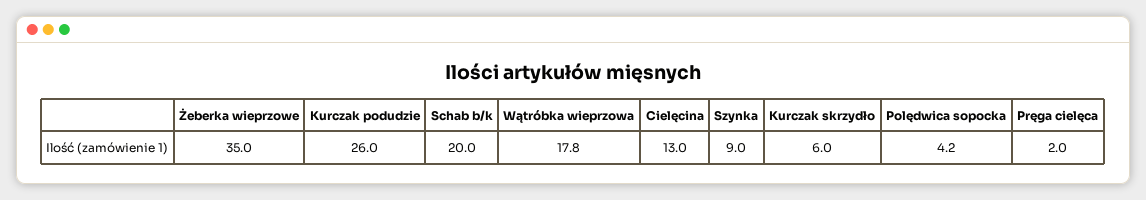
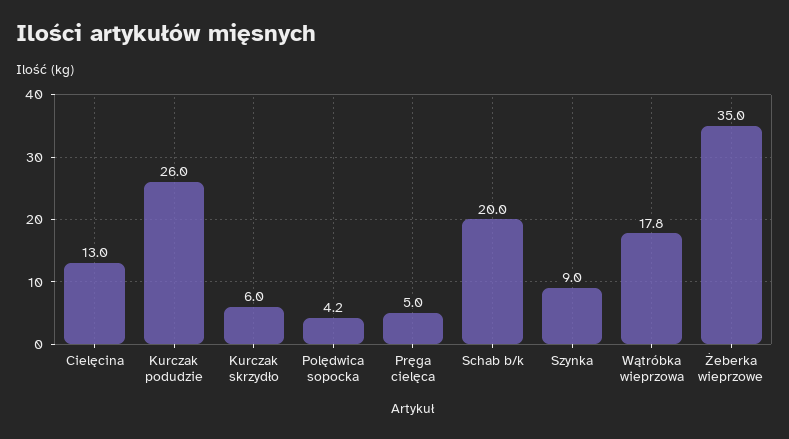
  {
    "Żeberka wieprzowe": 35,
    "Kurczak podudzie": 26,
    "Schab b/k": 20,
    "Wątróbka wieprzowa": 17.8,
    "Cielęcina": 13,
    "Szynka": 9,
    "Kurczak skrzydło": 6,
    "Polędwica sopocka": 4.2,
-   "Pręga cielęca": 2
+   "Pręga cielęca": 5
  }

